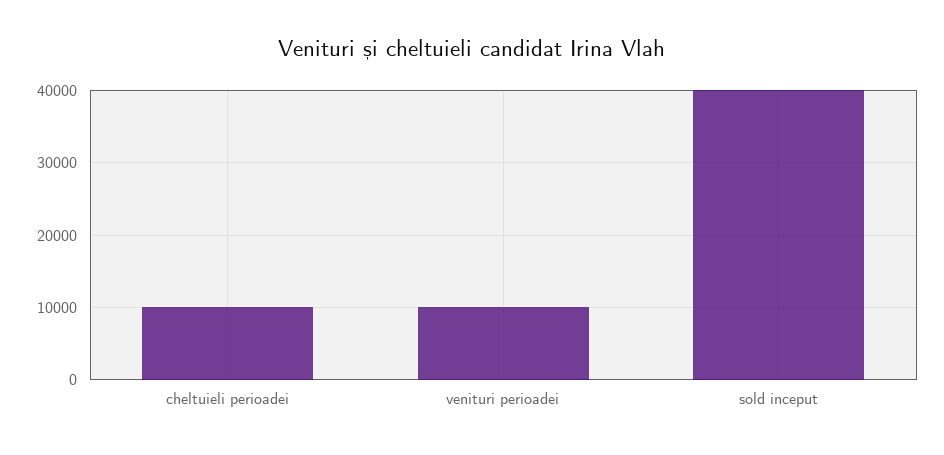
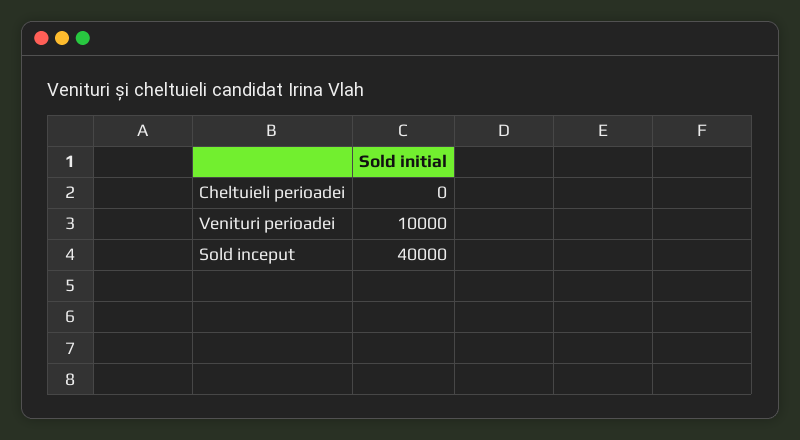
  {
-   "cheltuieli perioadei": 10000,
+   "cheltuieli perioadei": 0,
    "venituri perioadei": 10000,
    "sold inceput": 40000
  }

